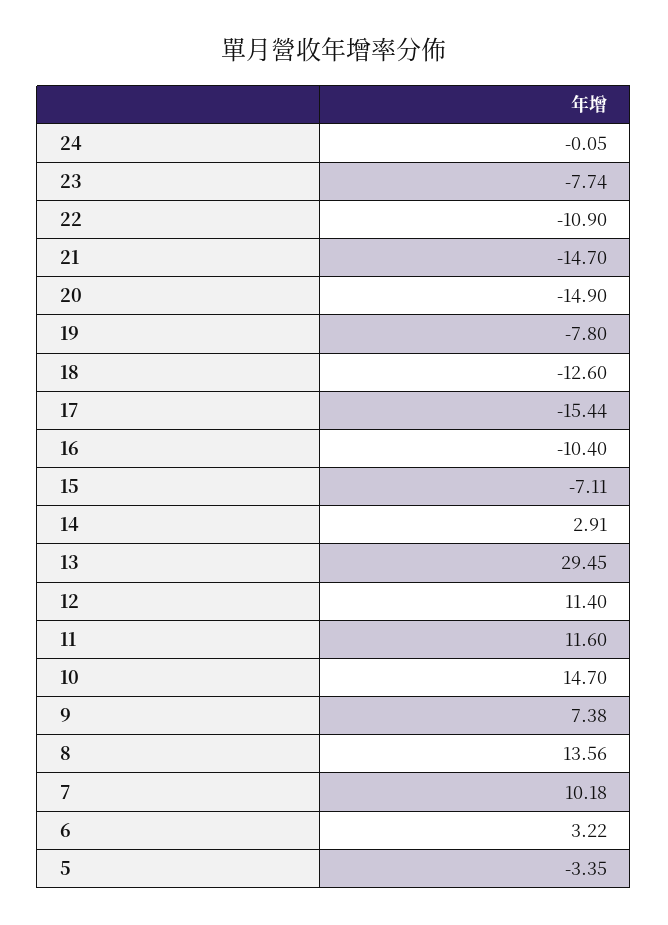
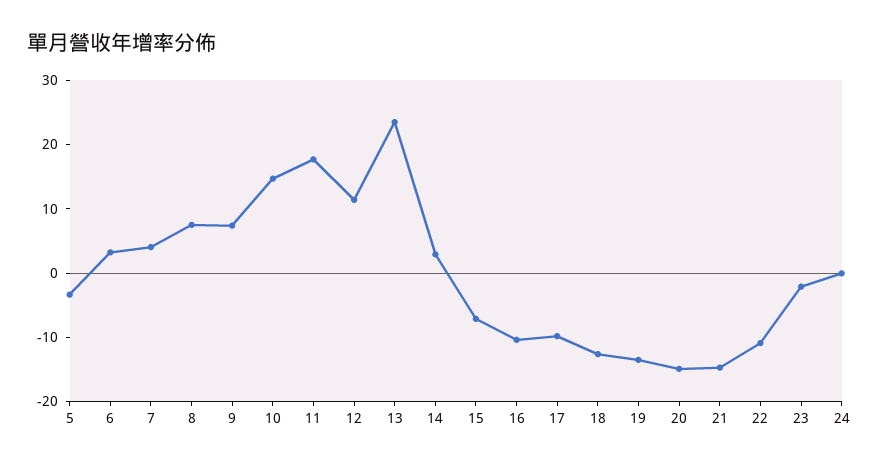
  {
    "24": -0.05,
-   "23": -7.74,
+   "23": -2,
    "22": -10.9,
    "21": -14.7,
    "20": -14.9,
-   "19": -7.8,
+   "19": -14,
    "18": -12.6,
-   "17": -15.44,
+   "17": -10,
    "16": -10.4,
    "15": -7.11,
    "14": 2.91,
-   "13": 29.45,
+   "13": 24,
    "12": 11.4,
-   "11": 11.6,
+   "11": 18,
    "10": 14.7,
    "9": 7.38,
-   "8": 13.56,
+   "8": 8,
-   "7": 10.18,
+   "7": 4,
    "6": 3.22,
    "5": -3.35
  }

